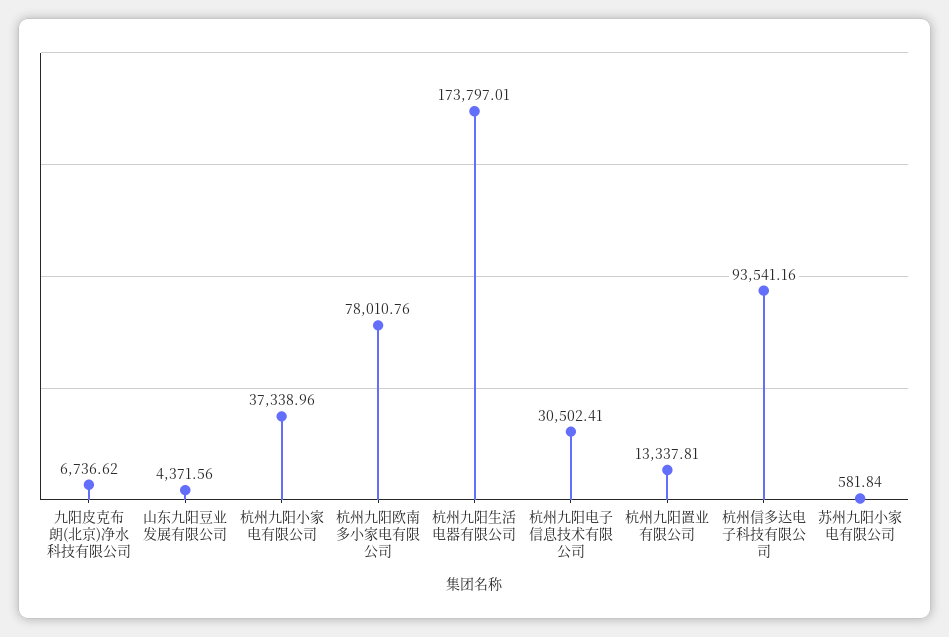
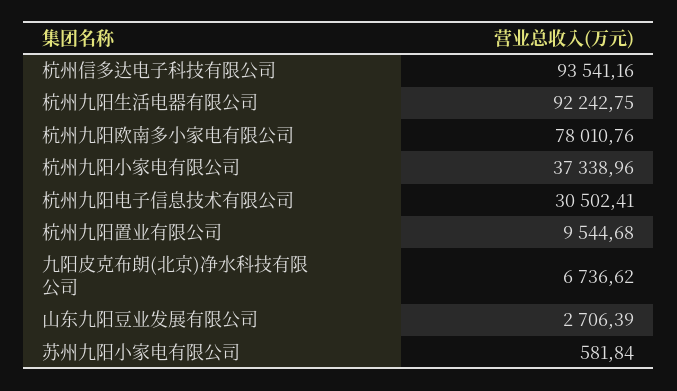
  {
    "九阳皮克布朗(北京)净水科技有限公司": 6736.62,
-   "山东九阳豆业发展有限公司": 4371.56,
+   "山东九阳豆业发展有限公司": 2706.39,
    "杭州九阳小家电有限公司": 37338.96,
    "杭州九阳欧南多小家电有限公司": 78010.76,
-   "杭州九阳生活电器有限公司": 173797.01,
+   "杭州九阳生活电器有限公司": 92242.75,
    "杭州九阳电子信息技术有限公司": 30502.41,
-   "杭州九阳置业有限公司": 13337.81,
+   "杭州九阳置业有限公司": 9544.68,
    "杭州信多达电子科技有限公司": 93541.16,
    "苏州九阳小家电有限公司": 581.84
  }

